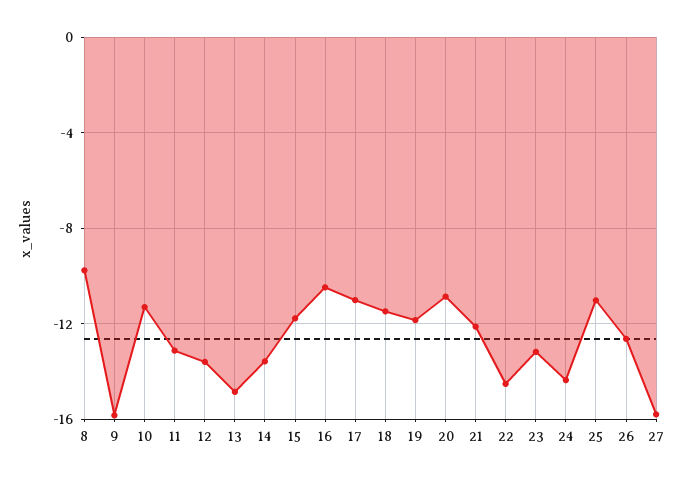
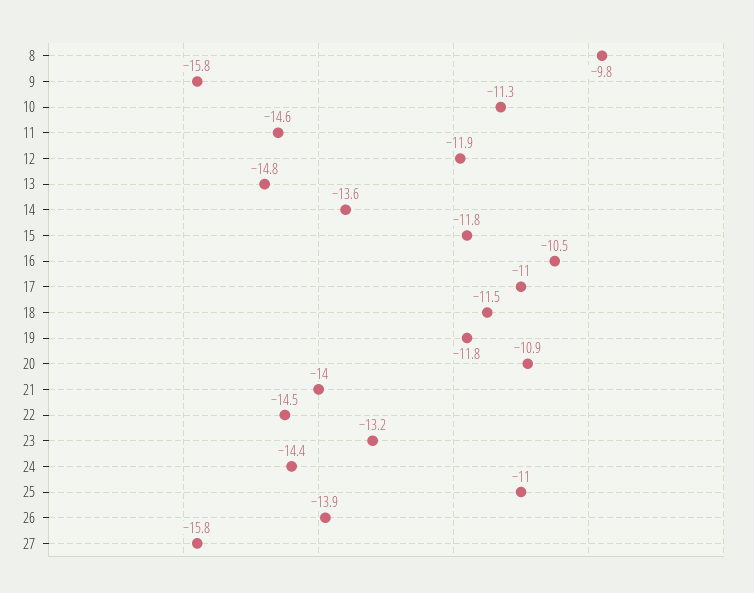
  {
    "8": -9.8,
    "9": -15.8,
    "10": -11.3,
-   "11": -13,
+   "11": -14.6,
-   "12": -13.5,
+   "12": -11.9,
    "13": -14.8,
    "14": -13.6,
    "15": -11.8,
    "16": -10.5,
    "17": -11,
    "18": -11.5,
    "19": -11.8,
    "20": -10.9,
-   "21": -12,
+   "21": -14,
    "22": -14.5,
    "23": -13.2,
    "24": -14.4,
    "25": -11,
-   "26": -12.5,
+   "26": -13.9,
    "27": -15.8
  }

